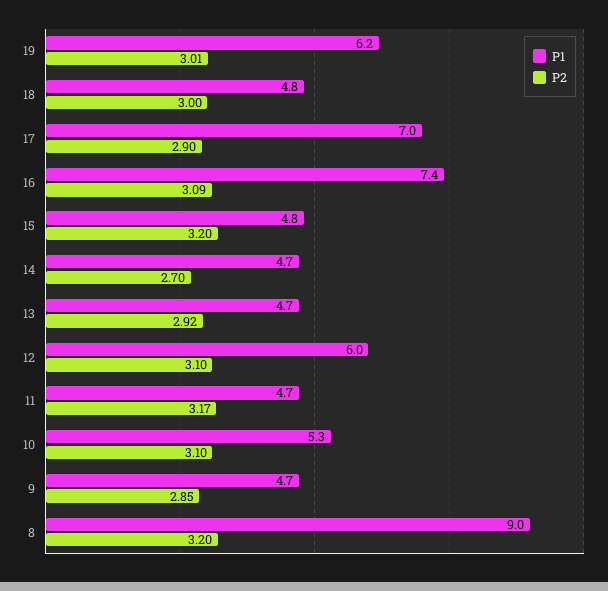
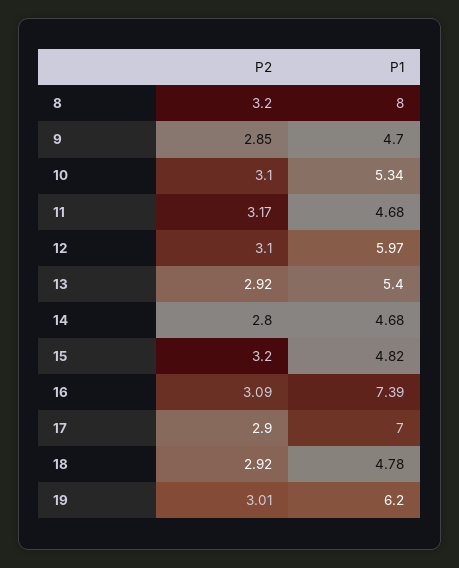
  {
    "P1": {
      "19": 6.2,
      "18": 4.78,
      "17": 7,
      "16": 7.39,
      "15": 4.82,
      "14": 4.68,
-     "13": 4.7,
+     "13": 5.4,
      "12": 5.97,
      "11": 4.68,
      "10": 5.34,
      "9": 4.7,
-     "8": 9
+     "8": 8
    },
    "P2": {
      "19": 3.01,
-     "18": 3,
+     "18": 2.92,
      "17": 2.9,
      "16": 3.09,
      "15": 3.2,
-     "14": 2.7,
+     "14": 2.8,
      "13": 2.92,
      "12": 3.1,
      "11": 3.17,
      "10": 3.1,
      "9": 2.85,
      "8": 3.2
    }
  }

